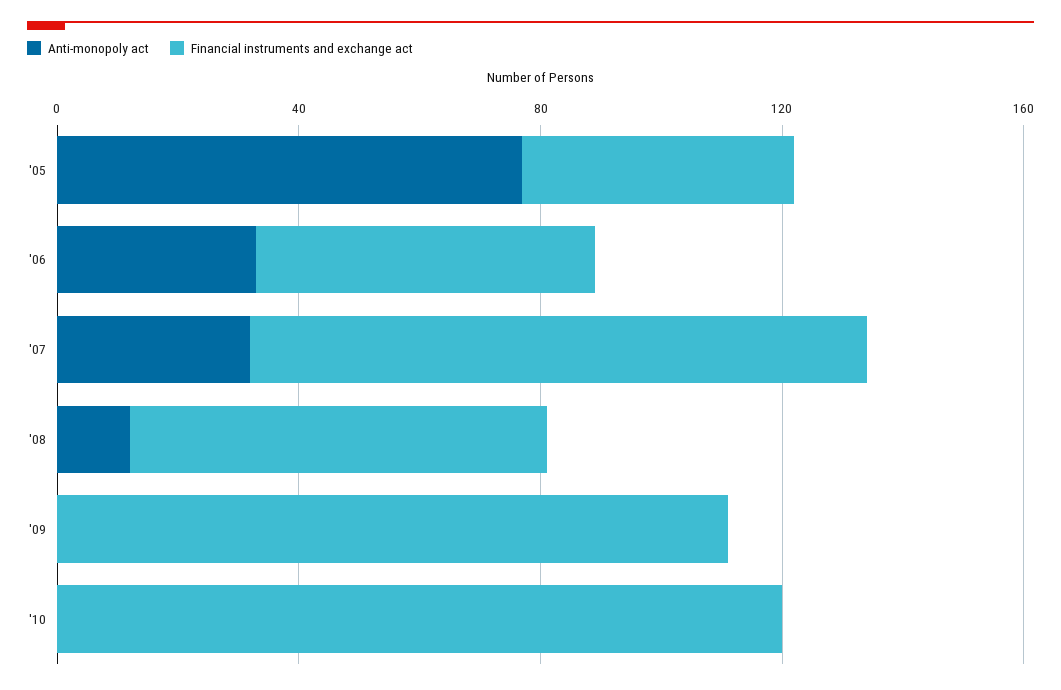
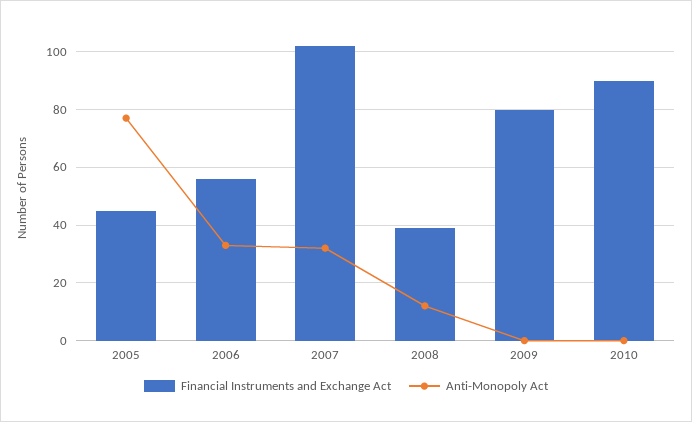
  {
    "Anti-monopoly act": {
      "'05": 75,
      "'06": 35,
      "'07": 30,
      "'08": 10,
      "'09": 0,
      "'10": 0
    },
    "Financial instruments and exchange act": {
      "'05": 45,
      "'06": 55,
      "'07": 100,
-     "'08": 70,
+     "'08": 40,
-     "'09": 110,
+     "'09": 80,
-     "'10": 120
+     "'10": 90
    }
  }

